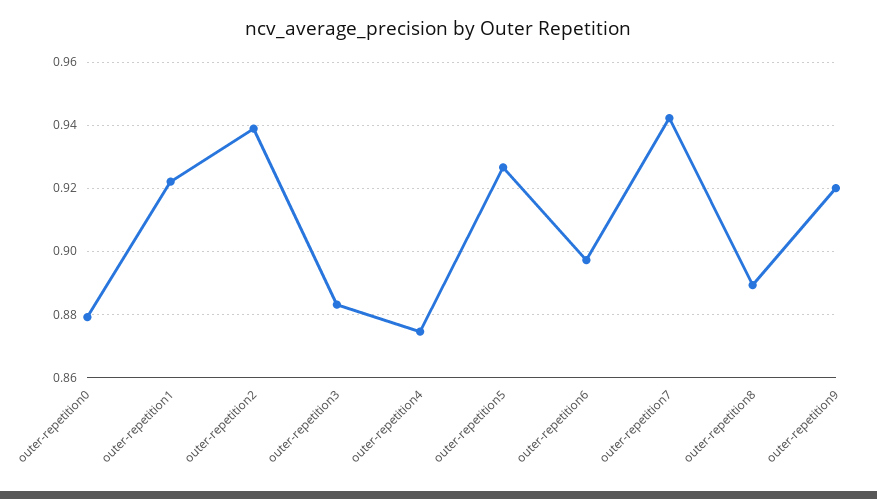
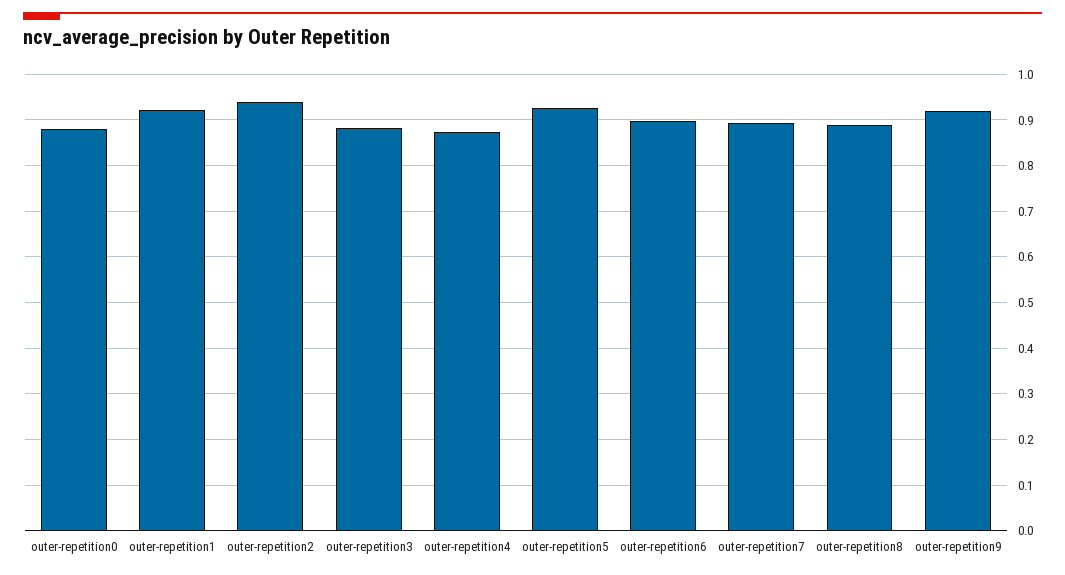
  {
    "outer-repetition0": 0.88,
    "outer-repetition1": 0.922,
    "outer-repetition2": 0.938,
    "outer-repetition3": 0.884,
    "outer-repetition4": 0.874,
    "outer-repetition5": 0.926,
    "outer-repetition6": 0.898,
-   "outer-repetition7": 0.942,
+   "outer-repetition7": 0.9,
    "outer-repetition8": 0.89,
    "outer-repetition9": 0.92
  }

